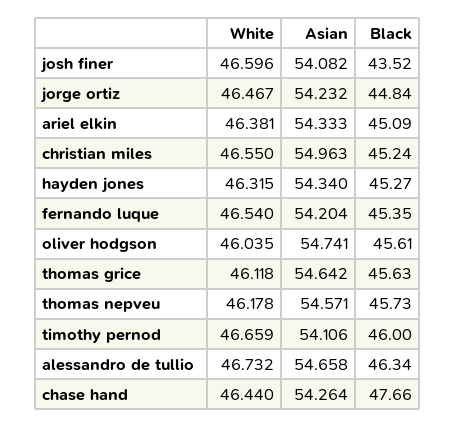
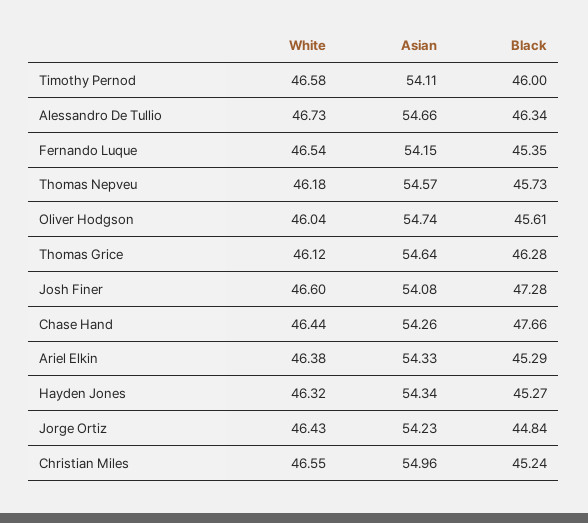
  {
    "White": {
      "josh finer": 46.596,
-     "jorge ortiz": 46.467,
+     "jorge ortiz": 46.43,
      "ariel elkin": 46.381,
      "christian miles": 46.55,
      "hayden jones": 46.315,
      "fernando luque": 46.54,
      "oliver hodgson": 46.035,
      "thomas grice": 46.118,
      "thomas nepveu": 46.178,
-     "timothy pernod": 46.659,
+     "timothy pernod": 46.58,
      "alessandro de tullio": 46.732,
      "chase hand": 46.44
    },
    "Asian": {
      "josh finer": 54.082,
      "jorge ortiz": 54.232,
      "ariel elkin": 54.333,
      "christian miles": 54.963,
      "hayden jones": 54.34,
-     "fernando luque": 54.204,
+     "fernando luque": 54.15,
      "oliver hodgson": 54.741,
      "thomas grice": 54.642,
      "thomas nepveu": 54.571,
      "timothy pernod": 54.106,
      "alessandro de tullio": 54.658,
      "chase hand": 54.264
    },
    "Black": {
-     "josh finer": 43.52,
+     "josh finer": 47.28,
      "jorge ortiz": 44.84,
-     "ariel elkin": 45.09,
+     "ariel elkin": 45.29,
      "christian miles": 45.24,
      "hayden jones": 45.27,
      "fernando luque": 45.35,
      "oliver hodgson": 45.61,
-     "thomas grice": 45.63,
+     "thomas grice": 46.28,
      "thomas nepveu": 45.73,
      "timothy pernod": 46,
      "alessandro de tullio": 46.34,
      "chase hand": 47.66
    }
  }

